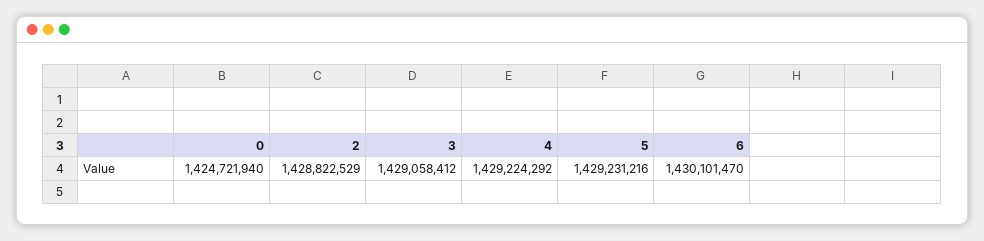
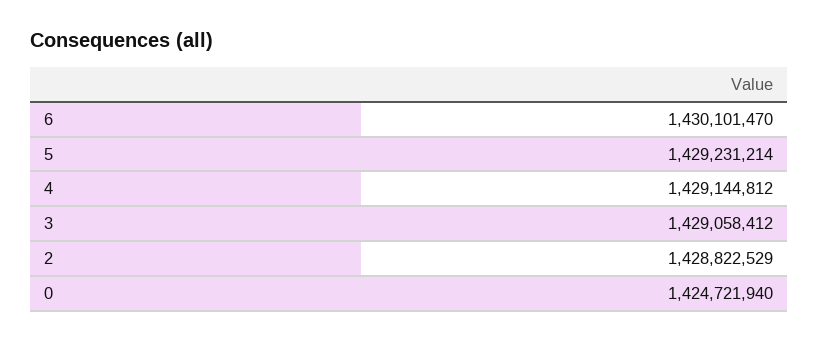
  {
    "0": 1424721940,
    "2": 1428822529,
    "3": 1429058412,
-   "4": 1429224292,
+   "4": 1429144812,
-   "5": 1429231216,
+   "5": 1429231214,
    "6": 1430101470
  }

